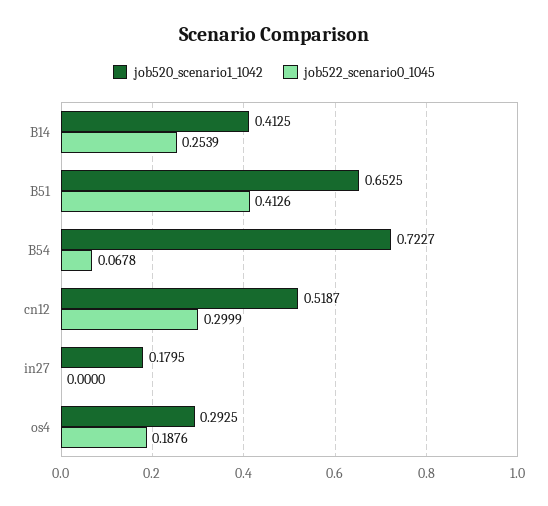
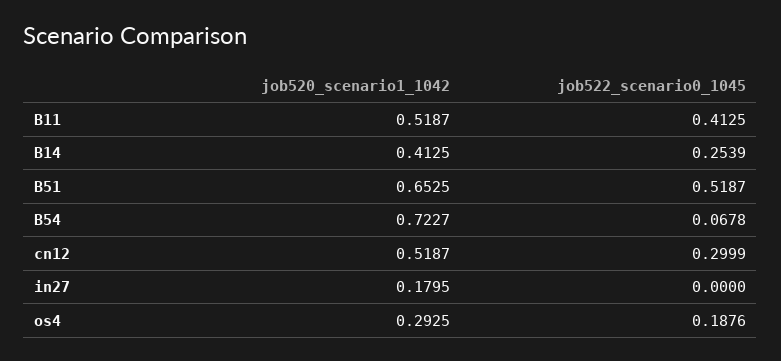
  {
    "job520_scenario1_1042": {
      "B14": 0.4125,
      "B51": 0.6525,
      "B54": 0.7227,
      "cn12": 0.5187,
      "in27": 0.1795,
-     "os4": 0.2925
+     "os4": 0.2925,
+     "B11": 0.5187
    },
    "job522_scenario0_1045": {
      "B14": 0.2539,
-     "B51": 0.4126,
+     "B51": 0.5187,
      "B54": 0.0678,
      "cn12": 0.2999,
      "in27": 0,
-     "os4": 0.1876
+     "os4": 0.1876,
+     "B11": 0.4125
    }
  }

